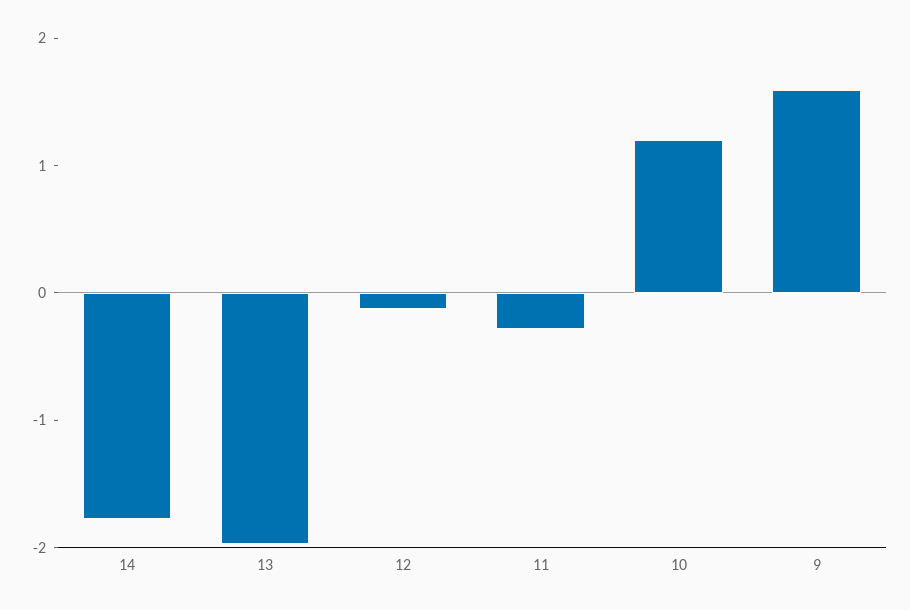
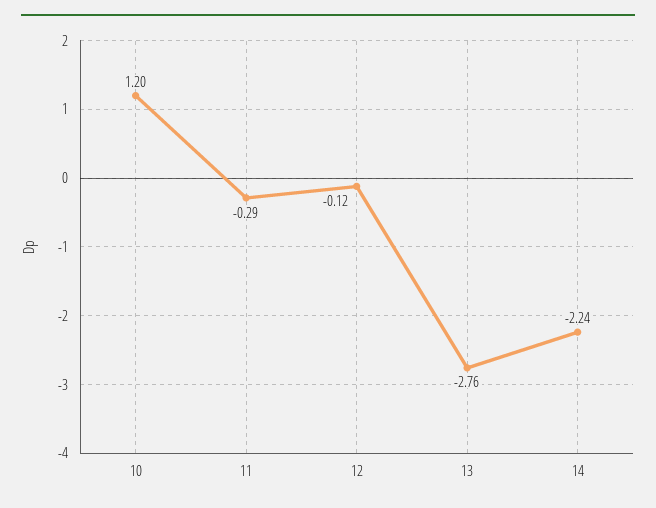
  {
-   "14": -1.8,
+   "14": -2.24,
-   "13": -2,
+   "13": -2.76,
    "12": -0.12,
    "11": -0.29,
-   "10": 1.2,
+   "10": 1.2
-   "9": 1.6
  }

